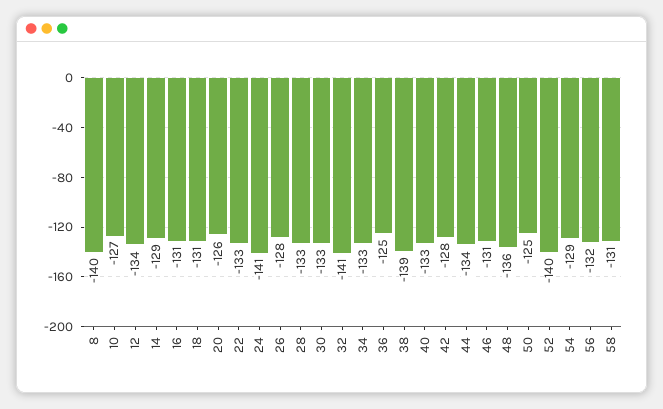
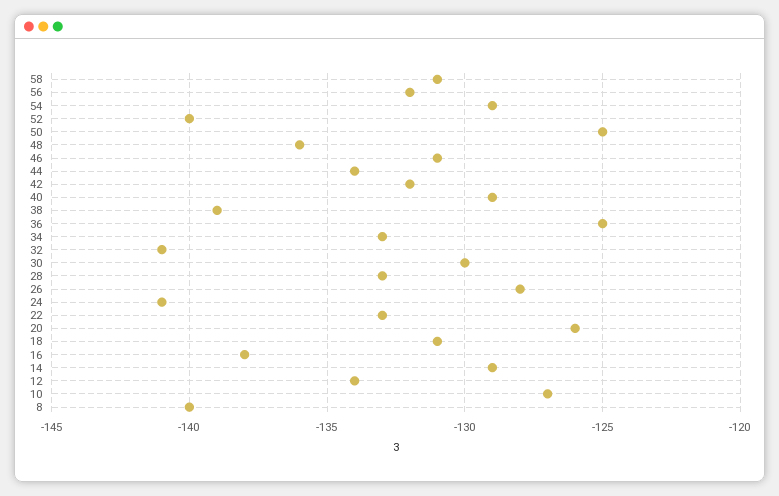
  {
    "8": -140,
    "10": -127,
    "12": -134,
    "14": -129,
-   "16": -131,
+   "16": -138,
    "18": -131,
    "20": -126,
    "22": -133,
    "24": -141,
    "26": -128,
    "28": -133,
-   "30": -133,
+   "30": -130,
    "32": -141,
    "34": -133,
    "36": -125,
    "38": -139,
-   "40": -133,
+   "40": -129,
-   "42": -128,
+   "42": -132,
    "44": -134,
    "46": -131,
    "48": -136,
    "50": -125,
    "52": -140,
    "54": -129,
    "56": -132,
    "58": -131
  }

